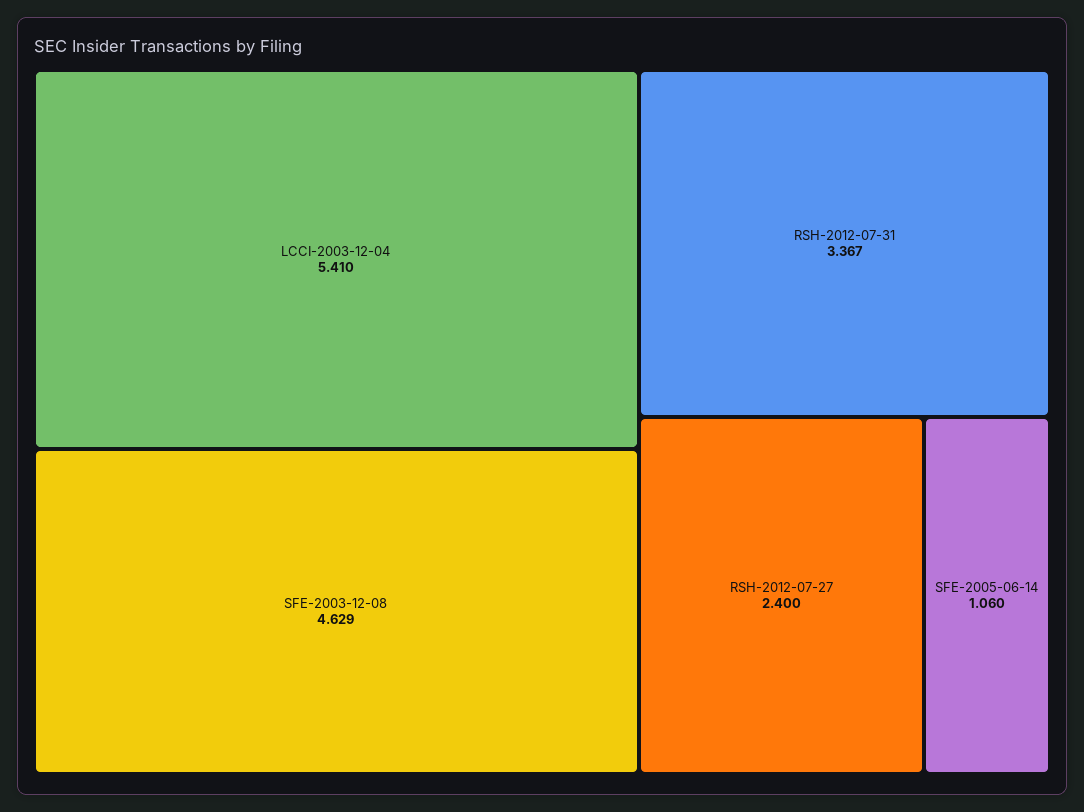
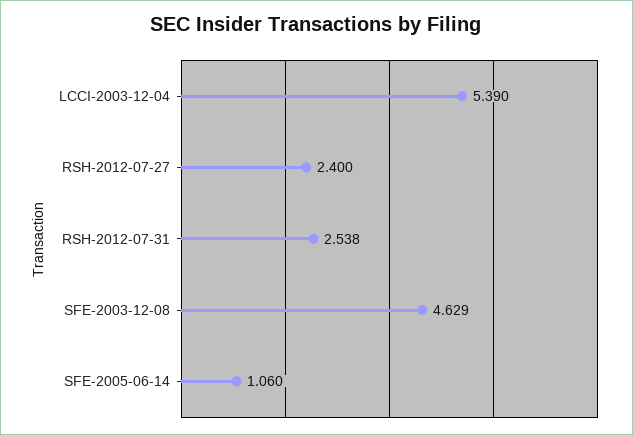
  {
-   "LCCI-2003-12-04": 5.41,
+   "LCCI-2003-12-04": 5.39,
    "SFE-2003-12-08": 4.629,
-   "RSH-2012-07-31": 3.367,
+   "RSH-2012-07-31": 2.538,
    "RSH-2012-07-27": 2.4,
    "SFE-2005-06-14": 1.06
  }

